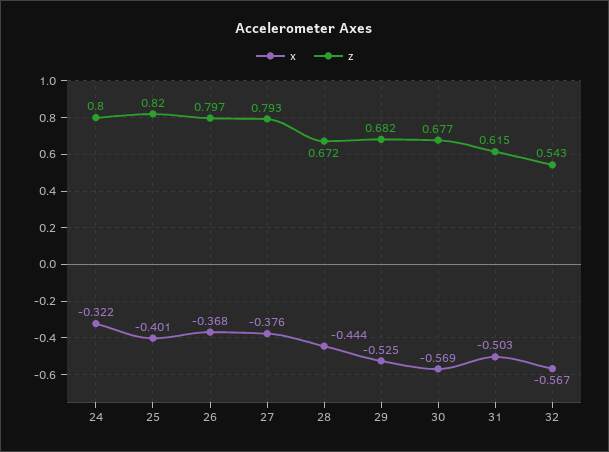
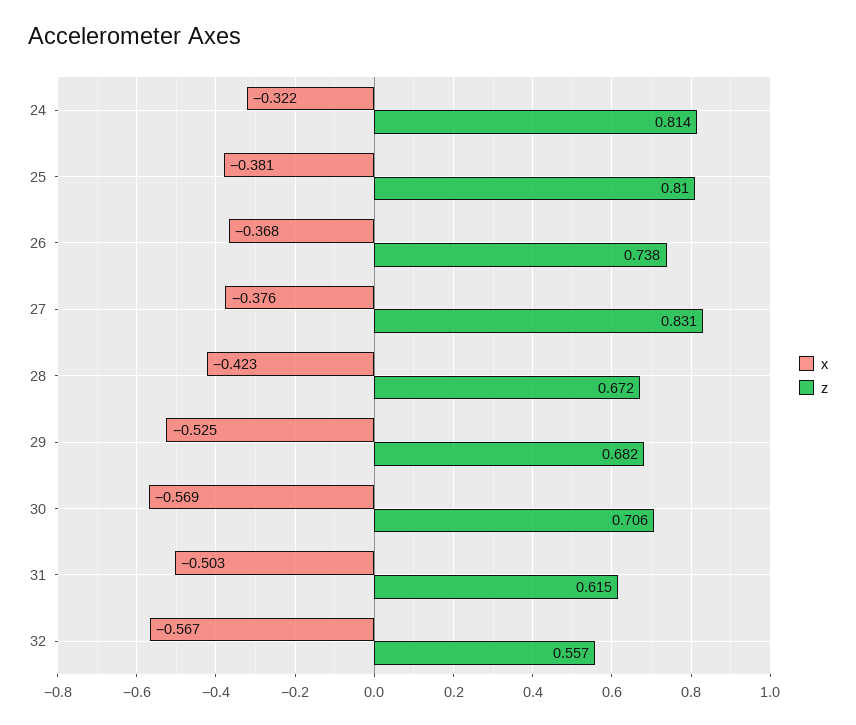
  {
    "x": {
      "24": -0.322,
-     "25": -0.401,
+     "25": -0.381,
      "26": -0.368,
      "27": -0.376,
-     "28": -0.444,
+     "28": -0.423,
      "29": -0.525,
      "30": -0.569,
      "31": -0.503,
      "32": -0.567
    },
    "z": {
-     "24": 0.8,
+     "24": 0.814,
-     "25": 0.82,
+     "25": 0.81,
-     "26": 0.797,
+     "26": 0.738,
-     "27": 0.793,
+     "27": 0.831,
      "28": 0.672,
      "29": 0.682,
-     "30": 0.677,
+     "30": 0.706,
      "31": 0.615,
-     "32": 0.543
+     "32": 0.557
    }
  }

